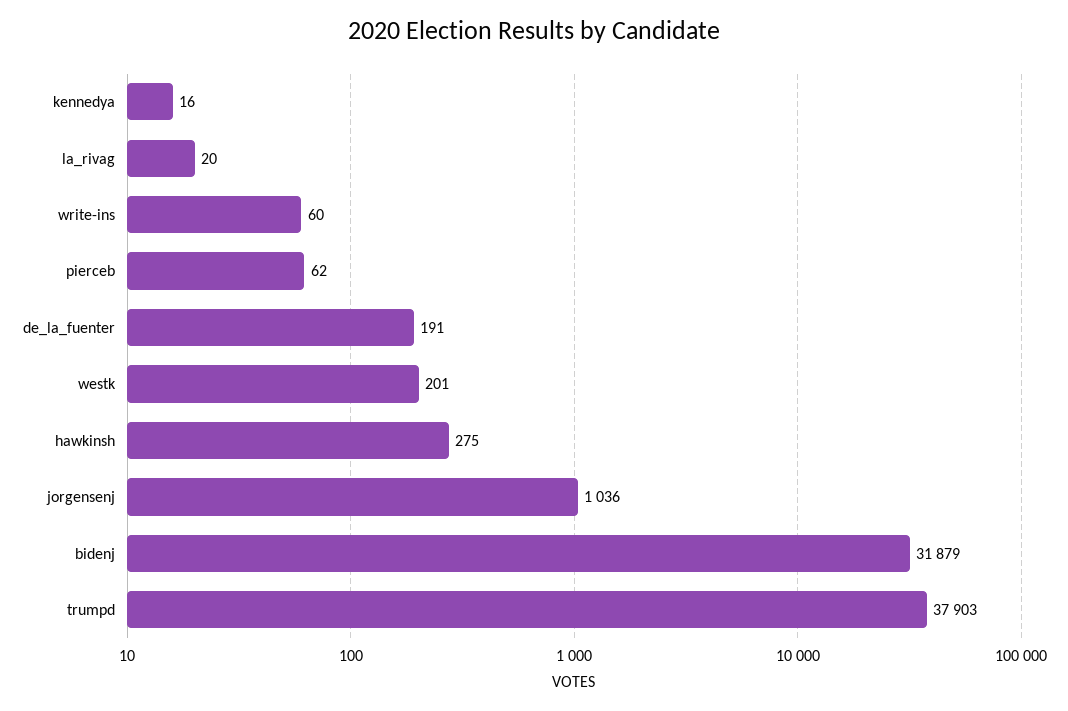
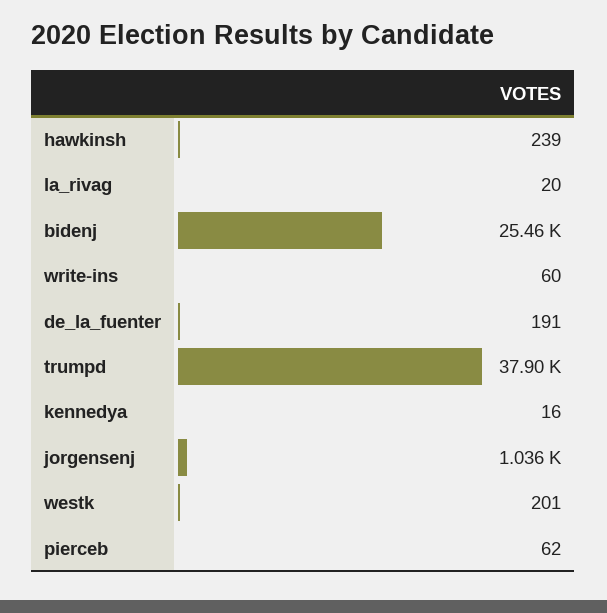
  {
    "kennedya": 16,
    "la_rivag": 20,
    "write-ins": 60,
    "pierceb": 62,
    "de_la_fuenter": 191,
    "westk": 201,
-   "hawkinsh": 275,
+   "hawkinsh": 239,
    "jorgensenj": 1036,
-   "bidenj": 31879,
+   "bidenj": 25460,
    "trumpd": 37903
  }

